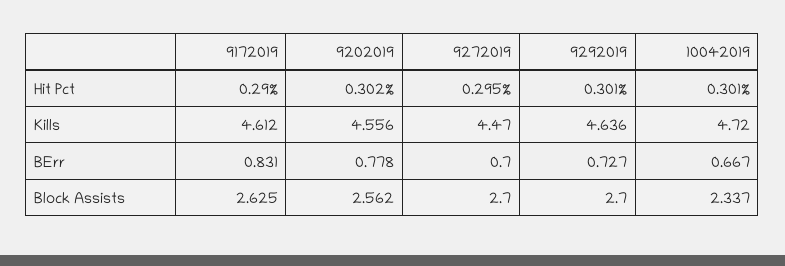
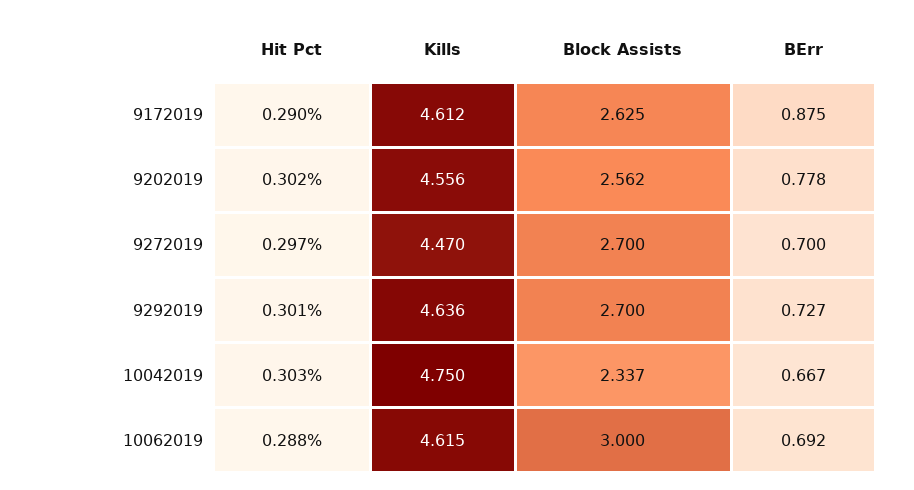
  {
    "9172019": {
      "Hit Pct": 0.29,
      "Kills": 4.612,
-     "BErr": 0.831,
+     "BErr": 0.875,
      "Block Assists": 2.625
    },
    "9202019": {
      "Hit Pct": 0.302,
      "Kills": 4.556,
      "BErr": 0.778,
      "Block Assists": 2.562
    },
    "9272019": {
-     "Hit Pct": 0.295,
+     "Hit Pct": 0.297,
      "Kills": 4.47,
      "BErr": 0.7,
      "Block Assists": 2.7
    },
    "9292019": {
      "Hit Pct": 0.301,
      "Kills": 4.636,
      "BErr": 0.727,
      "Block Assists": 2.7
    },
    "10042019": {
-     "Hit Pct": 0.301,
+     "Hit Pct": 0.303,
-     "Kills": 4.72,
+     "Kills": 4.75,
      "BErr": 0.667,
      "Block Assists": 2.337
-   }
+   },
+   "10062019": {
+     "Hit Pct": 0.288,
+     "Kills": 4.615,
+     "Block Assists": 3,
+     "BErr": 0.692
+   }
  }

